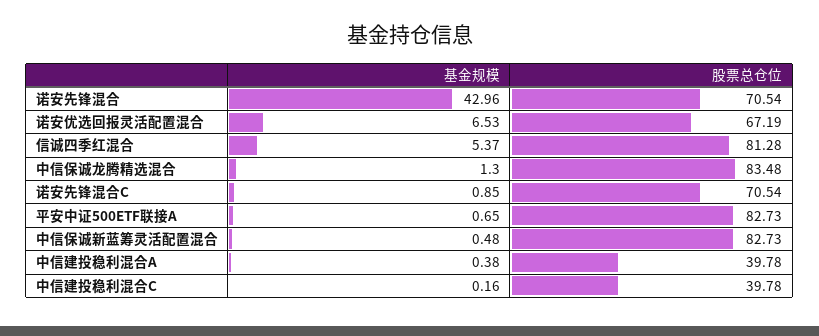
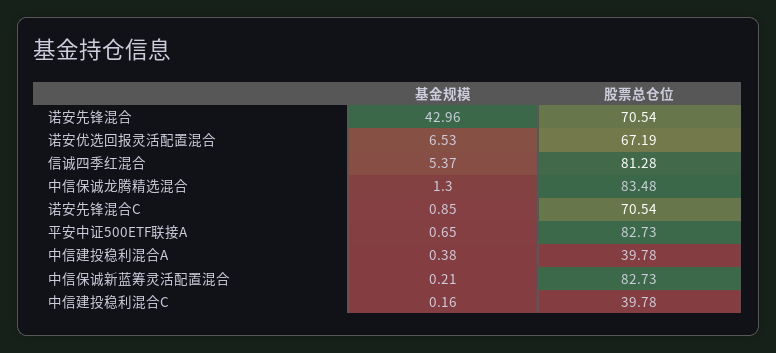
  {
    "基金规模": {
      "诺安先锋混合": 42.96,
      "诺安优选回报灵活配置混合": 6.53,
      "信诚四季红混合": 5.37,
      "中信保诚龙腾精选混合": 1.3,
      "诺安先锋混合C": 0.85,
      "平安中证500ETF联接A": 0.65,
-     "中信保诚新蓝筹灵活配置混合": 0.48,
+     "中信保诚新蓝筹灵活配置混合": 0.21,
      "中信建投稳利混合A": 0.38,
      "中信建投稳利混合C": 0.16
    },
    "股票总仓位": {
      "诺安先锋混合": 70.54,
      "诺安优选回报灵活配置混合": 67.19,
      "信诚四季红混合": 81.28,
      "中信保诚龙腾精选混合": 83.48,
      "诺安先锋混合C": 70.54,
      "平安中证500ETF联接A": 82.73,
      "中信保诚新蓝筹灵活配置混合": 82.73,
      "中信建投稳利混合A": 39.78,
      "中信建投稳利混合C": 39.78
    }
  }

